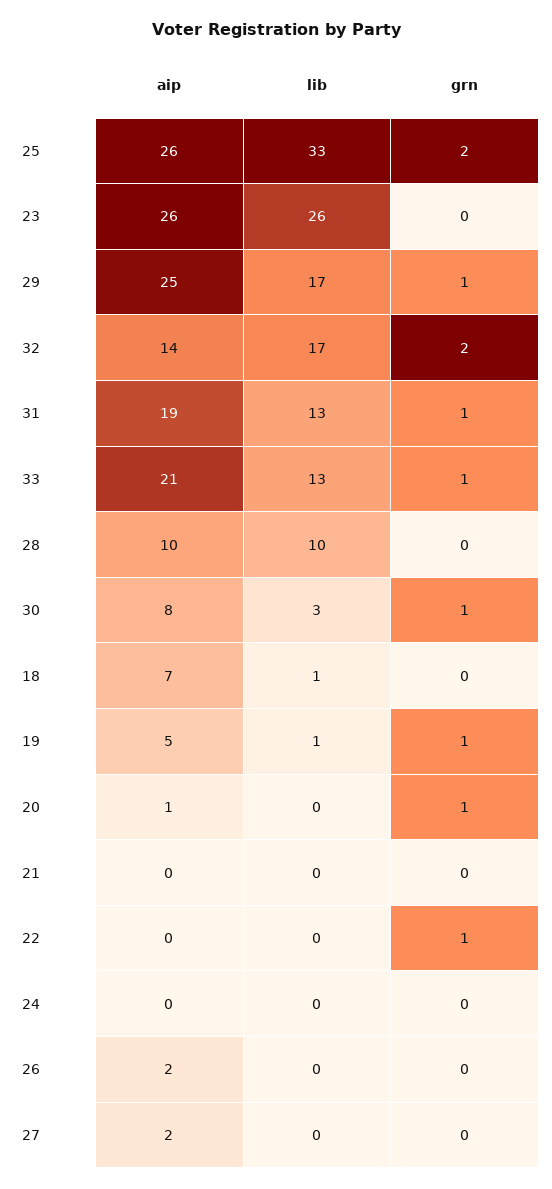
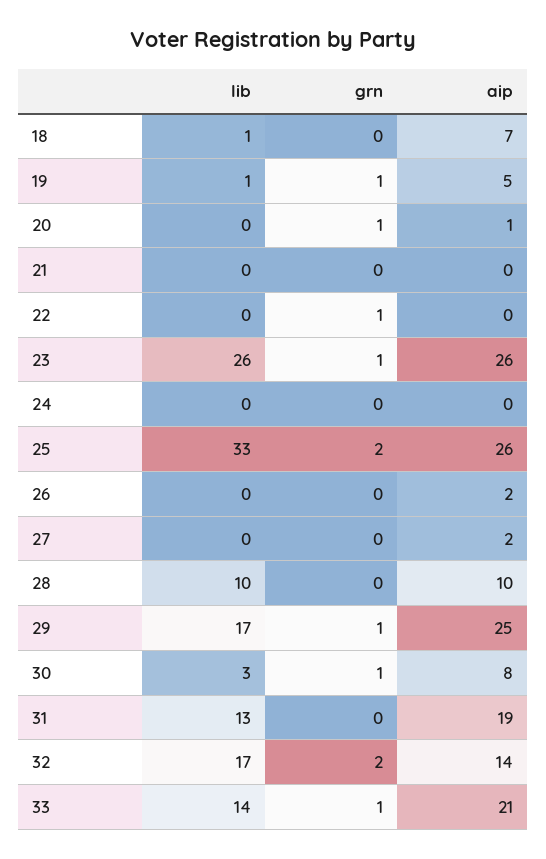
  {
    "aip": {
      "25": 26,
      "23": 26,
      "29": 25,
      "32": 14,
      "31": 19,
      "33": 21,
      "28": 10,
      "30": 8,
      "18": 7,
      "19": 5,
      "20": 1,
      "21": 0,
      "22": 0,
      "24": 0,
      "26": 2,
      "27": 2
    },
    "lib": {
      "25": 33,
      "23": 26,
      "29": 17,
      "32": 17,
      "31": 13,
-     "33": 13,
+     "33": 14,
      "28": 10,
      "30": 3,
      "18": 1,
      "19": 1,
      "20": 0,
      "21": 0,
      "22": 0,
      "24": 0,
      "26": 0,
      "27": 0
    },
    "grn": {
      "25": 2,
-     "23": 0,
+     "23": 1,
      "29": 1,
      "32": 2,
-     "31": 1,
+     "31": 0,
      "33": 1,
      "28": 0,
      "30": 1,
      "18": 0,
      "19": 1,
      "20": 1,
      "21": 0,
      "22": 1,
      "24": 0,
      "26": 0,
      "27": 0
    }
  }

